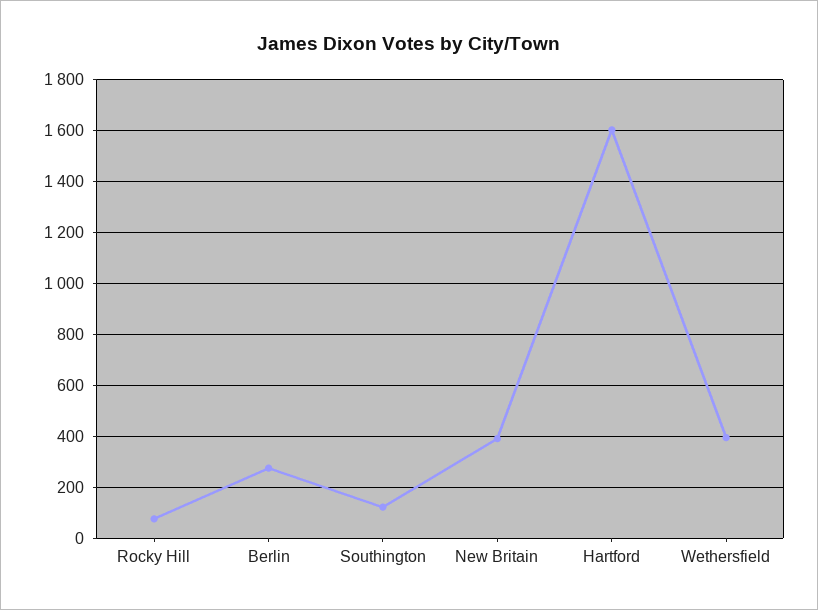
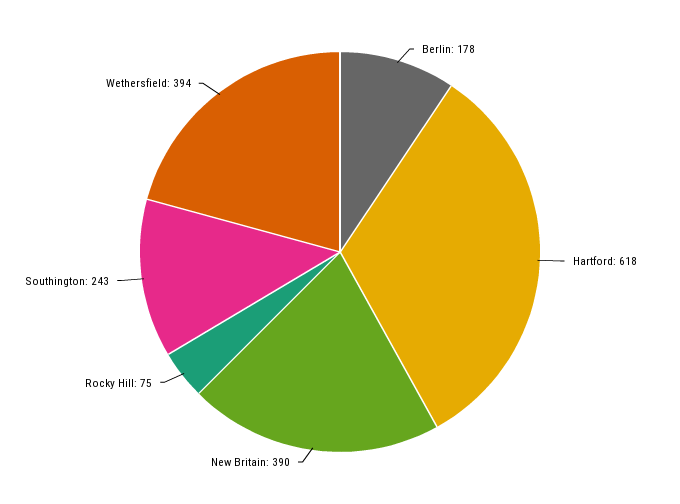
  {
    "Rocky Hill": 75,
-   "Berlin": 275,
+   "Berlin": 178,
-   "Southington": 125,
+   "Southington": 243,
    "New Britain": 390,
-   "Hartford": 1600,
+   "Hartford": 618,
    "Wethersfield": 394
  }

